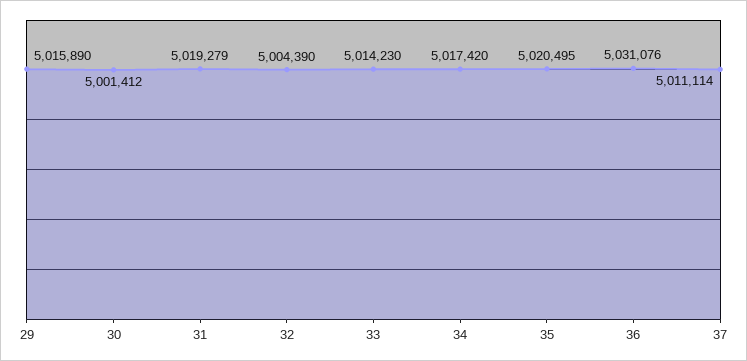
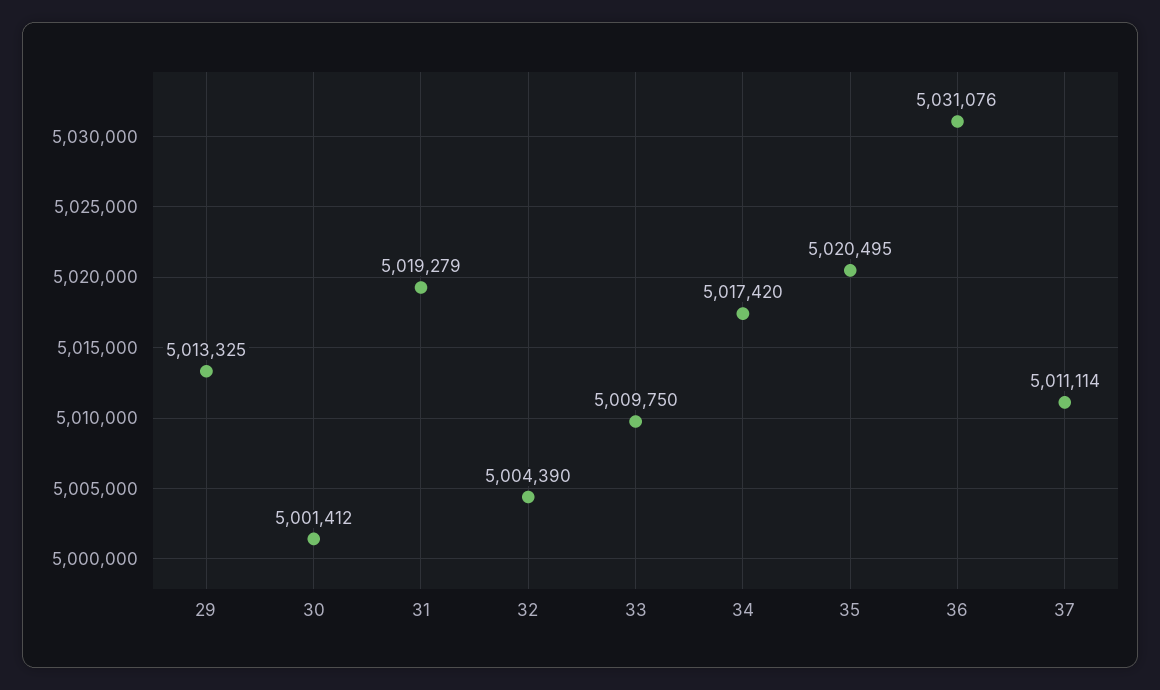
  {
-   "29": 5015890,
+   "29": 5013325,
    "30": 5001412,
    "31": 5019279,
    "32": 5004390,
-   "33": 5014230,
+   "33": 5009750,
    "34": 5017420,
    "35": 5020495,
    "36": 5031076,
    "37": 5011114
  }

